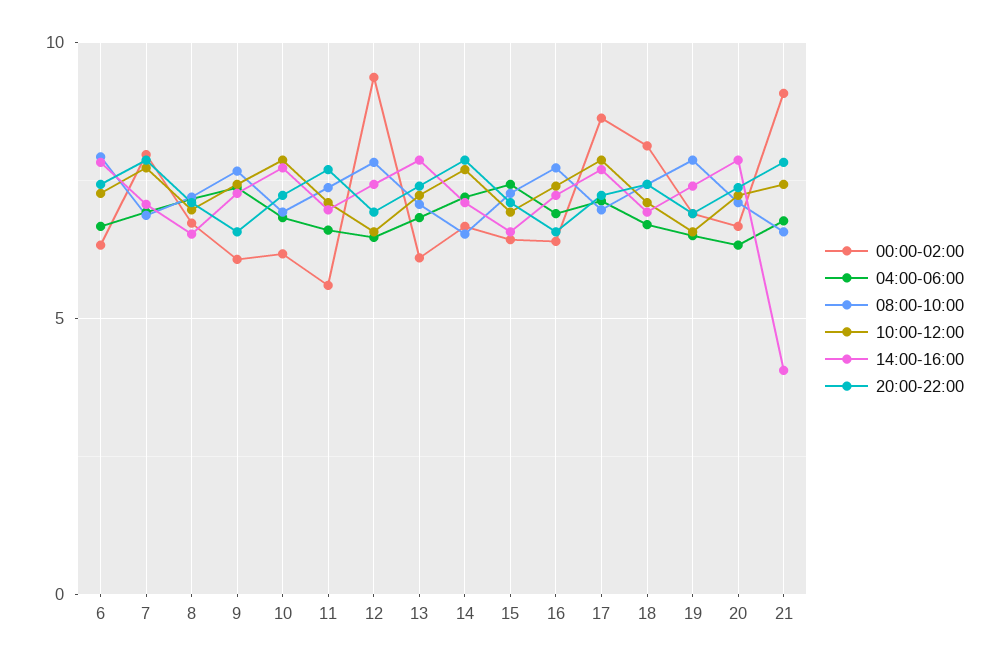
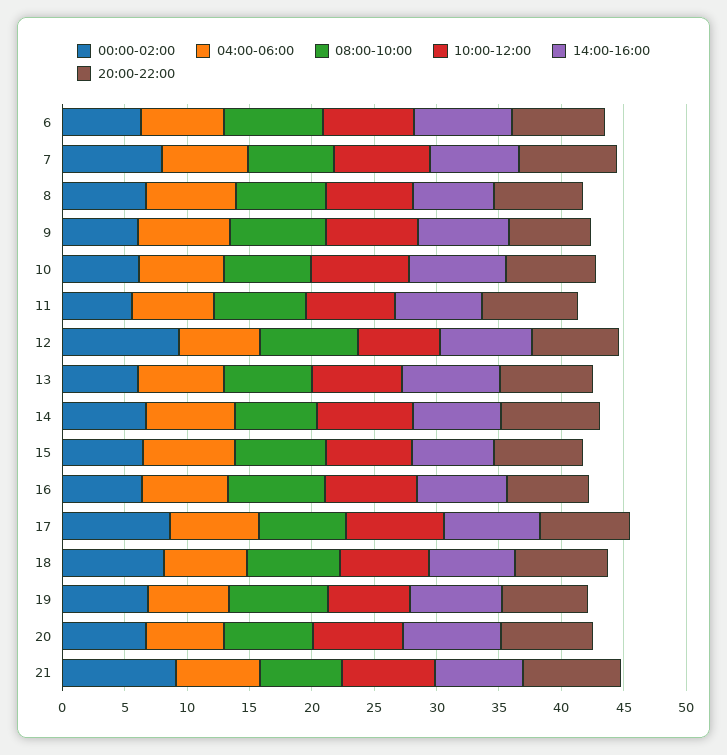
  {
    "00:00-02:00": {
      "6": 6.5,
      "7": 8,
      "8": 6.5,
      "9": 6,
      "10": 6,
      "11": 5.5,
      "12": 9.5,
      "13": 6,
      "14": 6.5,
      "15": 6.5,
      "16": 6.5,
      "17": 8.5,
      "18": 8,
      "19": 7,
      "20": 6.5,
      "21": 9
    },
    "04:00-06:00": {
      "6": 6.5,
      "7": 7,
      "8": 7,
      "9": 7.5,
      "10": 7,
      "11": 6.5,
      "12": 6.5,
      "13": 7,
      "14": 7,
      "15": 7.5,
      "16": 7,
      "17": 7,
      "18": 6.5,
      "19": 6.5,
      "20": 6.5,
      "21": 7
    },
    "08:00-10:00": {
      "6": 8,
      "7": 7,
      "8": 7,
      "9": 7.5,
      "10": 7,
      "11": 7.5,
      "12": 8,
      "13": 7,
      "14": 6.5,
      "15": 7.5,
      "16": 7.5,
      "17": 7,
      "18": 7.5,
      "19": 8,
      "20": 7,
      "21": 6.5
    },
    "10:00-12:00": {
      "6": 7.5,
      "7": 7.5,
      "8": 7,
      "9": 7.5,
      "10": 8,
      "11": 7,
      "12": 6.5,
      "13": 7,
      "14": 7.5,
      "15": 7,
      "16": 7.5,
      "17": 8,
      "18": 7,
      "19": 6.5,
      "20": 7,
      "21": 7.5
    },
    "14:00-16:00": {
      "6": 8,
      "7": 7,
      "8": 6.5,
      "9": 7.5,
      "10": 7.5,
      "11": 7,
      "12": 7.5,
      "13": 8,
      "14": 7,
      "15": 6.5,
      "16": 7,
      "17": 7.5,
      "18": 7,
      "19": 7.5,
      "20": 8,
-     "21": 4
+     "21": 7
    },
    "20:00-22:00": {
      "6": 7.5,
      "7": 8,
      "8": 7,
      "9": 6.5,
      "10": 7,
      "11": 7.5,
      "12": 7,
      "13": 7.5,
      "14": 8,
      "15": 7,
      "16": 6.5,
      "17": 7,
      "18": 7.5,
      "19": 7,
      "20": 7.5,
      "21": 8
    }
  }

